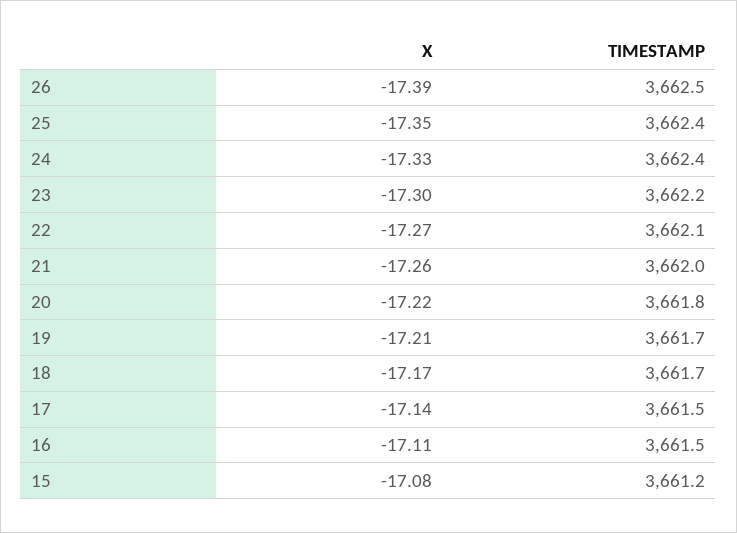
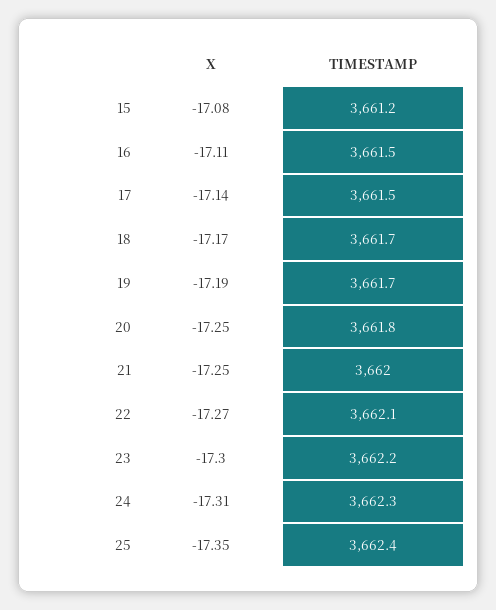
  {
    "X": {
-     "26": -17.39,
      "25": -17.35,
-     "24": -17.33,
+     "24": -17.31,
      "23": -17.3,
      "22": -17.27,
-     "21": -17.26,
+     "21": -17.25,
-     "20": -17.22,
+     "20": -17.25,
-     "19": -17.21,
+     "19": -17.19,
      "18": -17.17,
      "17": -17.14,
      "16": -17.11,
      "15": -17.08
    },
    "TIMESTAMP": {
-     "26": 3662.5,
      "25": 3662.4,
-     "24": 3662.4,
+     "24": 3662.3,
      "23": 3662.2,
      "22": 3662.1,
      "21": 3662,
      "20": 3661.8,
      "19": 3661.7,
      "18": 3661.7,
      "17": 3661.5,
      "16": 3661.5,
      "15": 3661.2
    }
  }

